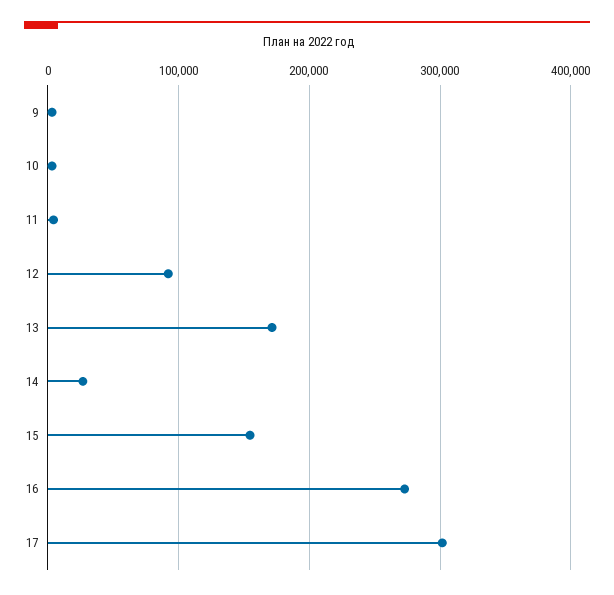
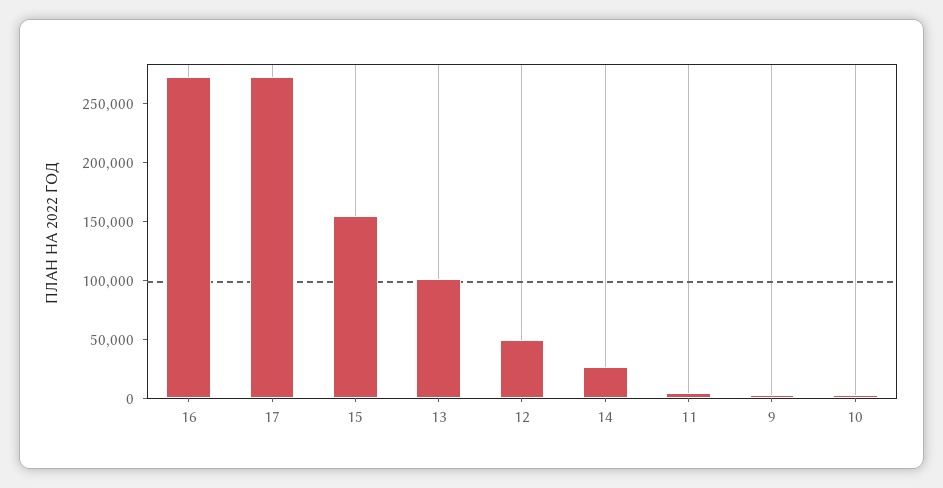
  {
    "9": 0,
    "10": 0,
    "11": 0,
-   "12": 90000,
+   "12": 50000,
-   "13": 170000,
+   "13": 100000,
    "14": 30000,
    "15": 150000,
    "16": 270000,
-   "17": 300000
+   "17": 270000
  }

